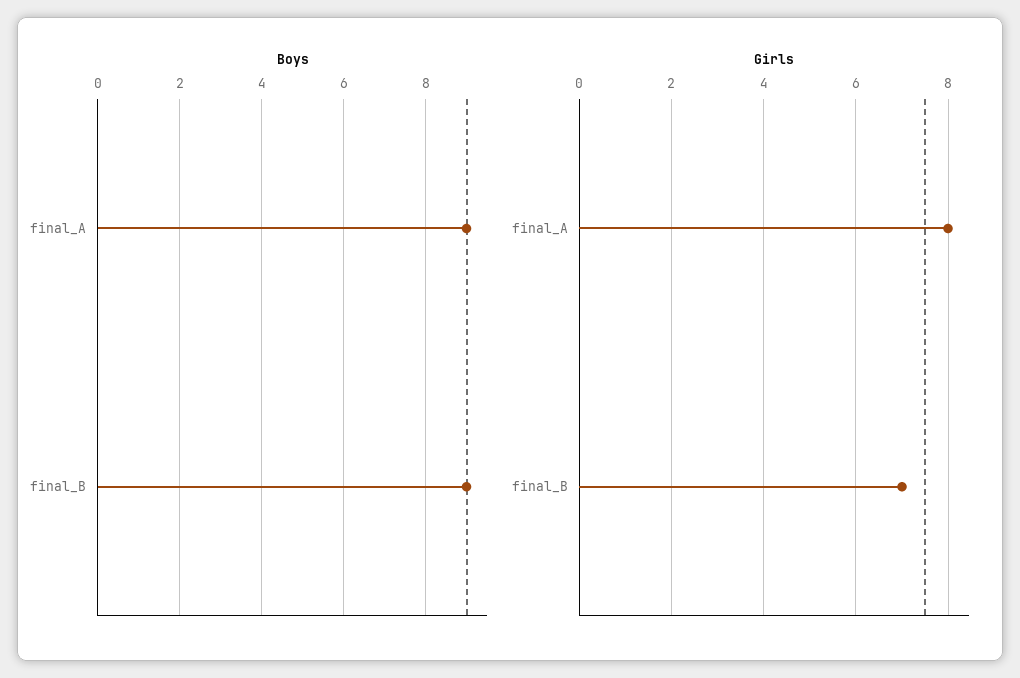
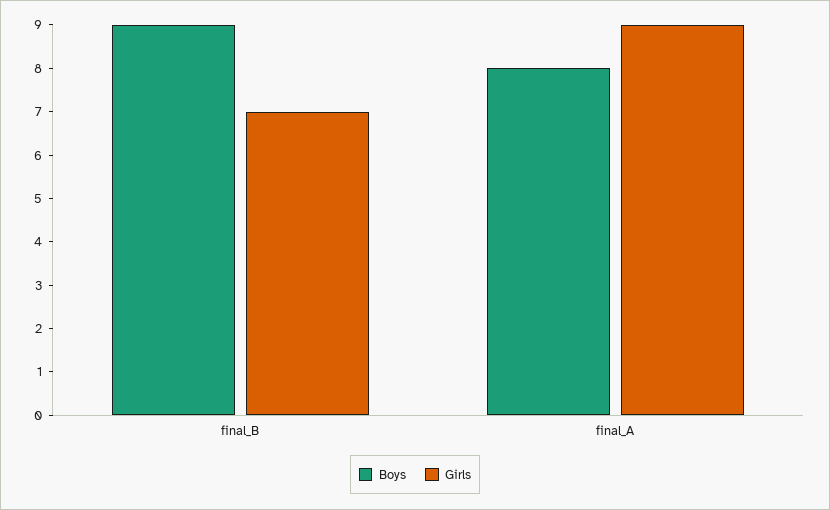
  {
    "Boys": {
-     "final_A": 9,
+     "final_A": 8,
      "final_B": 9
    },
    "Girls": {
-     "final_A": 8,
+     "final_A": 9,
      "final_B": 7
    }
  }

